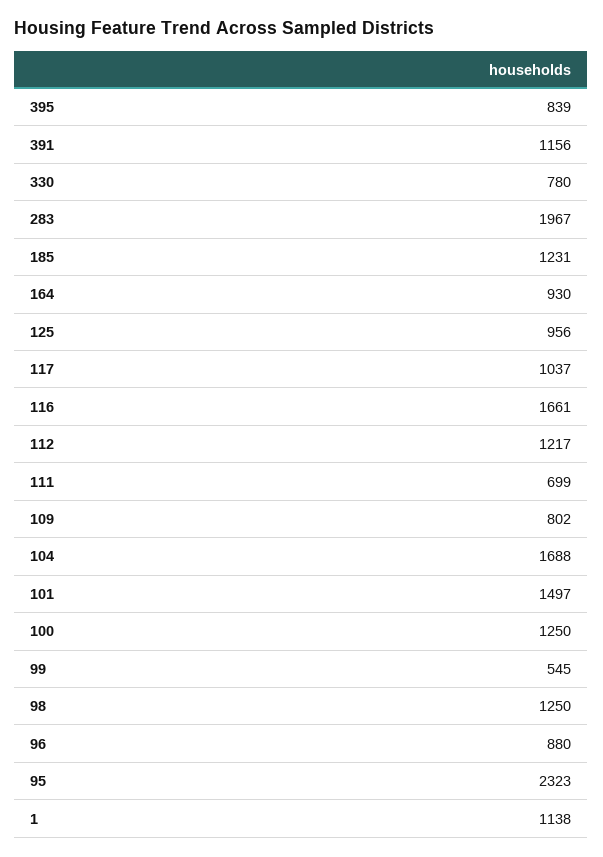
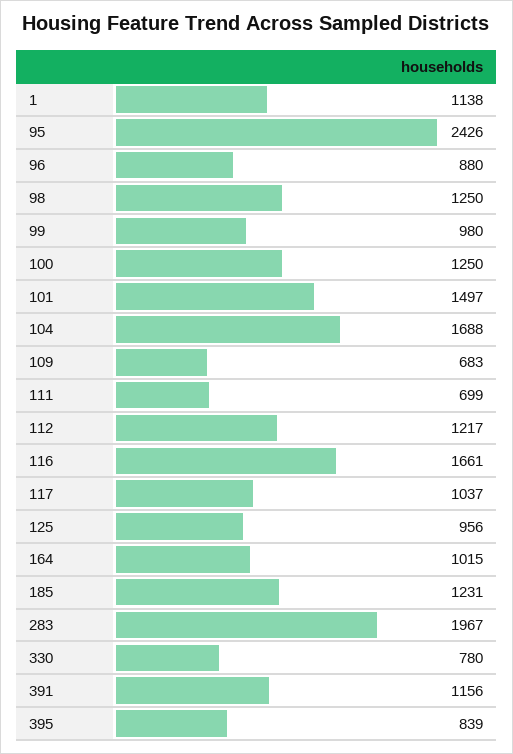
  {
    "395": 839,
    "391": 1156,
    "330": 780,
    "283": 1967,
    "185": 1231,
-   "164": 930,
+   "164": 1015,
    "125": 956,
    "117": 1037,
    "116": 1661,
    "112": 1217,
    "111": 699,
-   "109": 802,
+   "109": 683,
    "104": 1688,
    "101": 1497,
    "100": 1250,
-   "99": 545,
+   "99": 980,
    "98": 1250,
    "96": 880,
-   "95": 2323,
+   "95": 2426,
    "1": 1138
  }

